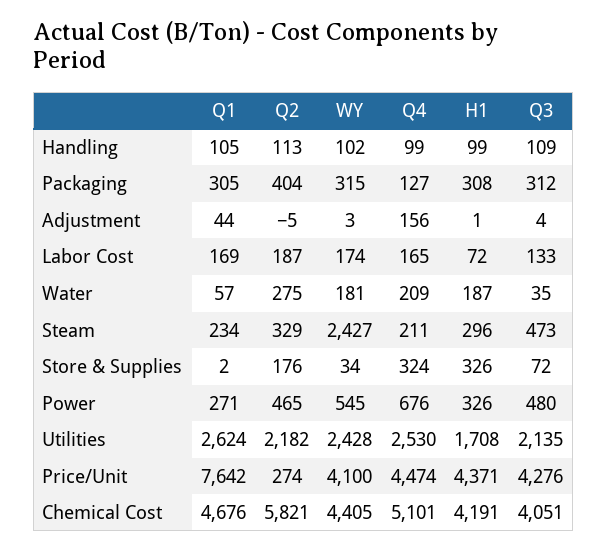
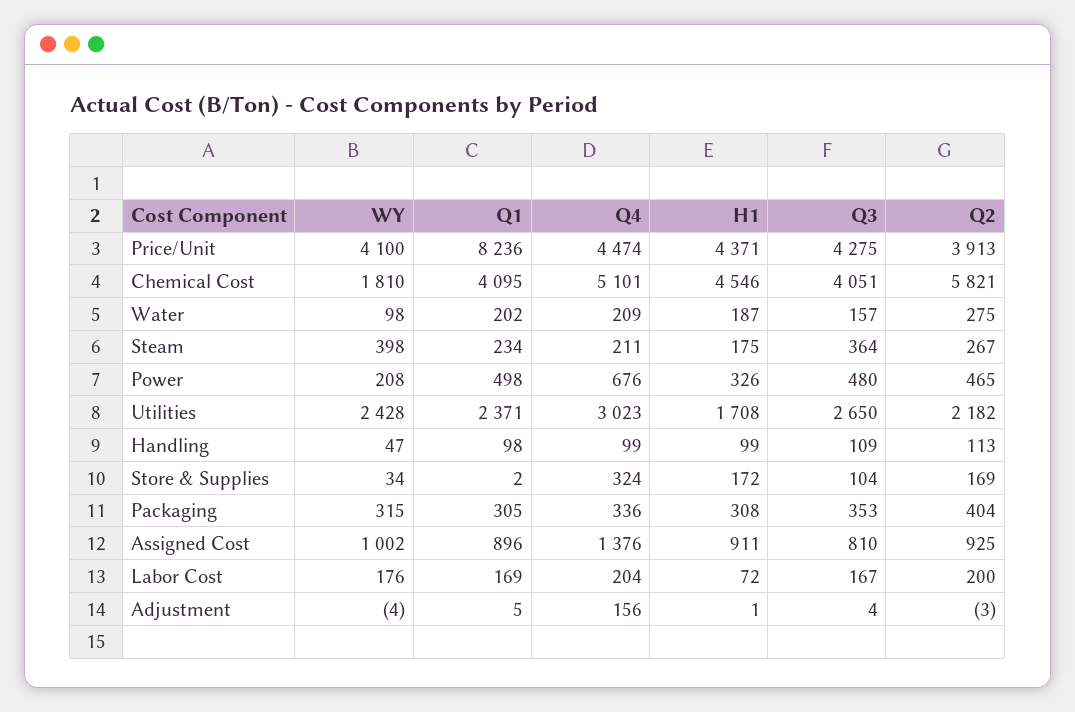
  {
    "Q1": {
-     "Handling": 105,
+     "Handling": 98,
      "Packaging": 305,
-     "Adjustment": 44,
+     "Adjustment": 5,
      "Labor Cost": 169,
-     "Water": 57,
+     "Water": 202,
      "Steam": 234,
      "Store & Supplies": 2,
-     "Power": 271,
+     "Power": 498,
-     "Utilities": 2624,
+     "Utilities": 2371,
-     "Price/Unit": 7642,
+     "Price/Unit": 8236,
-     "Chemical Cost": 4676
+     "Chemical Cost": 4095,
+     "Assigned Cost": 896
    },
    "Q2": {
      "Handling": 113,
      "Packaging": 404,
-     "Adjustment": -5,
+     "Adjustment": -3,
-     "Labor Cost": 187,
+     "Labor Cost": 200,
      "Water": 275,
-     "Steam": 329,
+     "Steam": 267,
-     "Store & Supplies": 176,
+     "Store & Supplies": 169,
      "Power": 465,
      "Utilities": 2182,
-     "Price/Unit": 274,
+     "Price/Unit": 3913,
-     "Chemical Cost": 5821
+     "Chemical Cost": 5821,
+     "Assigned Cost": 925
    },
    "WY": {
-     "Handling": 102,
+     "Handling": 47,
      "Packaging": 315,
-     "Adjustment": 3,
+     "Adjustment": -4,
-     "Labor Cost": 174,
+     "Labor Cost": 176,
-     "Water": 181,
+     "Water": 98,
-     "Steam": 2427,
+     "Steam": 398,
      "Store & Supplies": 34,
-     "Power": 545,
+     "Power": 208,
      "Utilities": 2428,
      "Price/Unit": 4100,
-     "Chemical Cost": 4405
+     "Chemical Cost": 1810,
+     "Assigned Cost": 1002
    },
    "Q4": {
      "Handling": 99,
-     "Packaging": 127,
+     "Packaging": 336,
      "Adjustment": 156,
-     "Labor Cost": 165,
+     "Labor Cost": 204,
      "Water": 209,
      "Steam": 211,
      "Store & Supplies": 324,
      "Power": 676,
-     "Utilities": 2530,
+     "Utilities": 3023,
      "Price/Unit": 4474,
-     "Chemical Cost": 5101
+     "Chemical Cost": 5101,
+     "Assigned Cost": 1376
    },
    "H1": {
      "Handling": 99,
      "Packaging": 308,
      "Adjustment": 1,
      "Labor Cost": 72,
      "Water": 187,
-     "Steam": 296,
+     "Steam": 175,
-     "Store & Supplies": 326,
+     "Store & Supplies": 172,
      "Power": 326,
      "Utilities": 1708,
      "Price/Unit": 4371,
-     "Chemical Cost": 4191
+     "Chemical Cost": 4546,
+     "Assigned Cost": 911
    },
    "Q3": {
      "Handling": 109,
-     "Packaging": 312,
+     "Packaging": 353,
      "Adjustment": 4,
-     "Labor Cost": 133,
+     "Labor Cost": 167,
-     "Water": 35,
+     "Water": 157,
-     "Steam": 473,
+     "Steam": 364,
-     "Store & Supplies": 72,
+     "Store & Supplies": 104,
      "Power": 480,
-     "Utilities": 2135,
+     "Utilities": 2650,
-     "Price/Unit": 4276,
+     "Price/Unit": 4275,
-     "Chemical Cost": 4051
+     "Chemical Cost": 4051,
+     "Assigned Cost": 810
    }
  }

